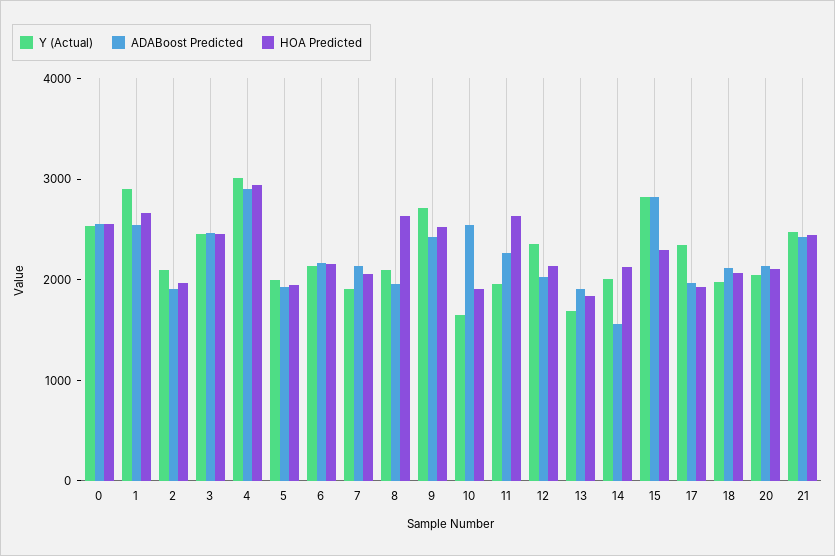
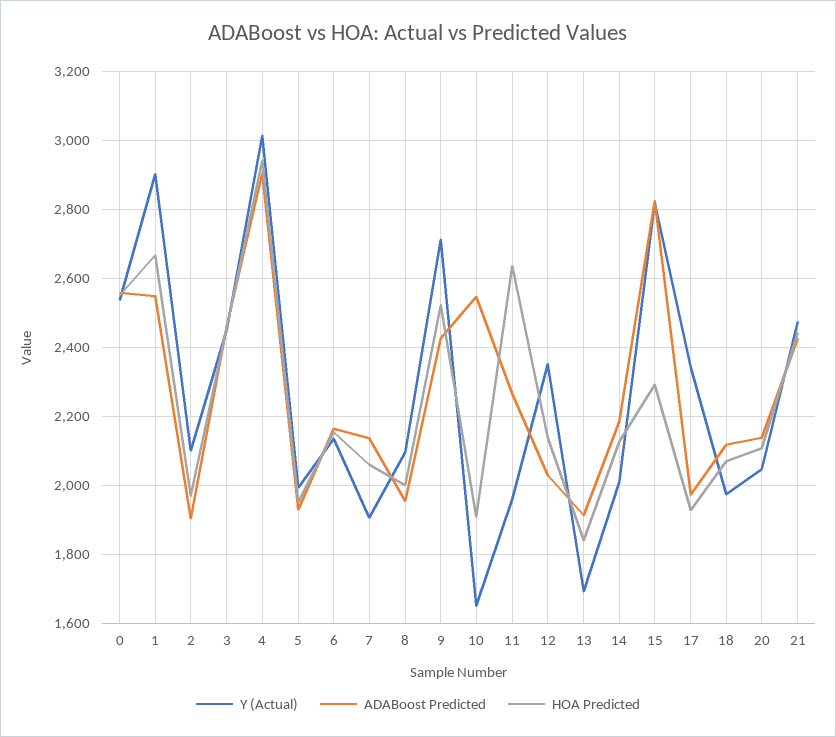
  {
    "Y (Actual)": {
      "0": 2540,
      "1": 2900,
      "2": 2100,
      "3": 2460,
      "4": 3020,
      "5": 2000,
      "6": 2140,
      "7": 1900,
      "8": 2100,
      "9": 2720,
      "10": 1660,
      "11": 1960,
      "12": 2360,
      "13": 1700,
      "14": 2000,
      "15": 2820,
      "17": 2340,
      "18": 1980,
      "20": 2040,
      "21": 2480
    },
    "ADABoost Predicted": {
      "0": 2560,
      "1": 2540,
      "2": 1900,
      "3": 2460,
      "4": 2900,
      "5": 1920,
      "6": 2160,
      "7": 2140,
      "8": 1960,
      "9": 2420,
      "10": 2540,
      "11": 2260,
      "12": 2020,
      "13": 1920,
-     "14": 1600,
+     "14": 2180,
      "15": 2820,
      "17": 1980,
      "18": 2120,
      "20": 2140,
      "21": 2420
    },
    "HOA Predicted": {
      "0": 2560,
      "1": 2660,
      "2": 1960,
      "3": 2460,
      "4": 2940,
      "5": 1940,
      "6": 2160,
      "7": 2060,
-     "8": 2600,
+     "8": 2000,
      "9": 2520,
      "10": 1900,
      "11": 2640,
      "12": 2140,
      "13": 1840,
      "14": 2120,
      "15": 2300,
      "17": 1920,
      "18": 2060,
      "20": 2100,
      "21": 2440
    }
  }

